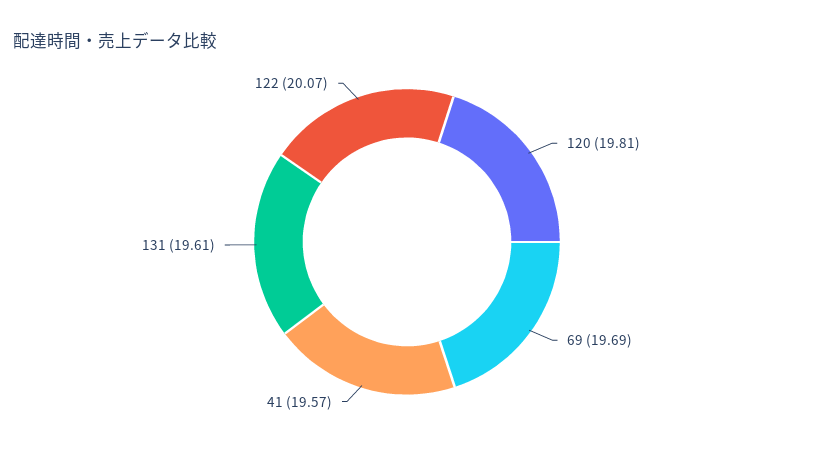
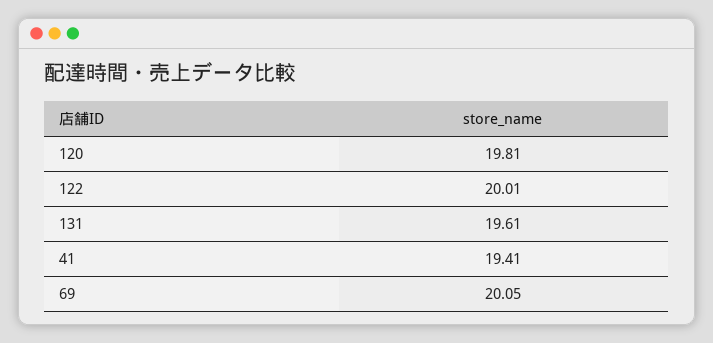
  {
    "120": 19.81,
-   "69": 19.69,
+   "69": 20.05,
-   "41": 19.57,
+   "41": 19.41,
    "131": 19.61,
-   "122": 20.07
+   "122": 20.01
  }

